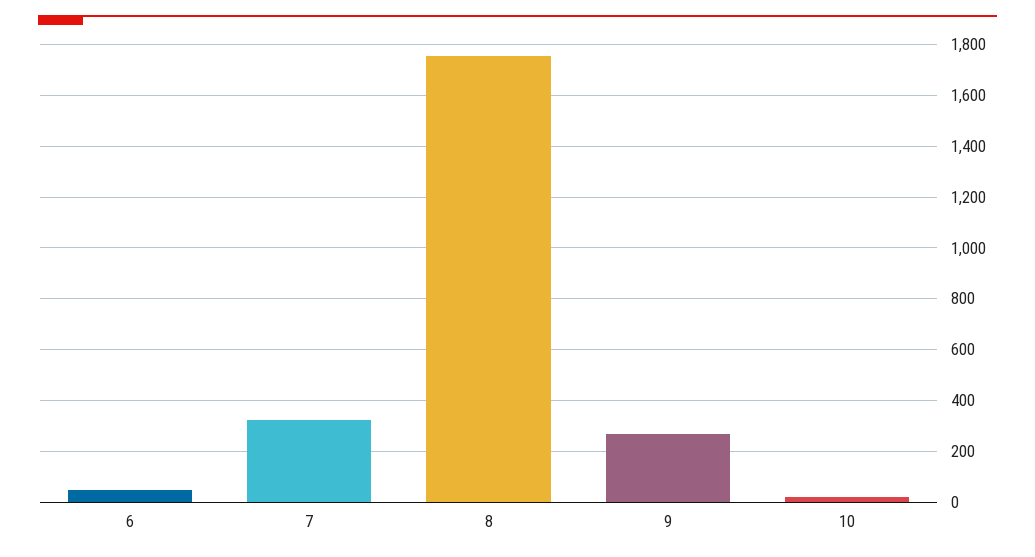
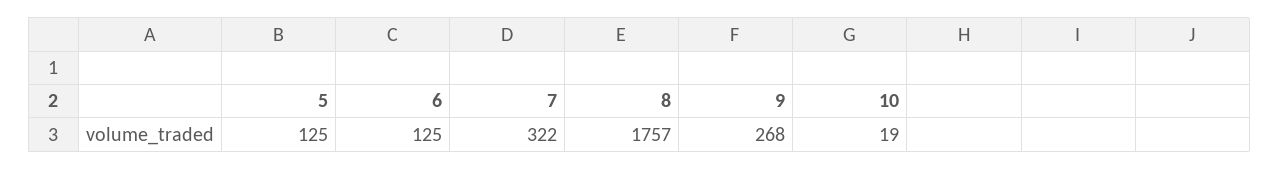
  {
-   "6": 50,
+   "6": 125,
    "7": 322,
    "8": 1757,
    "9": 268,
-   "10": 19
+   "10": 19,
+   "5": 125
  }

